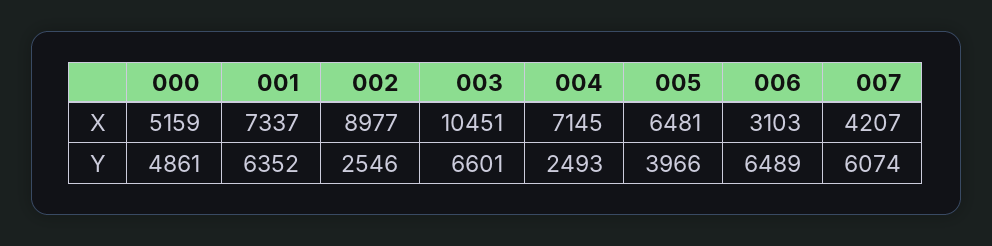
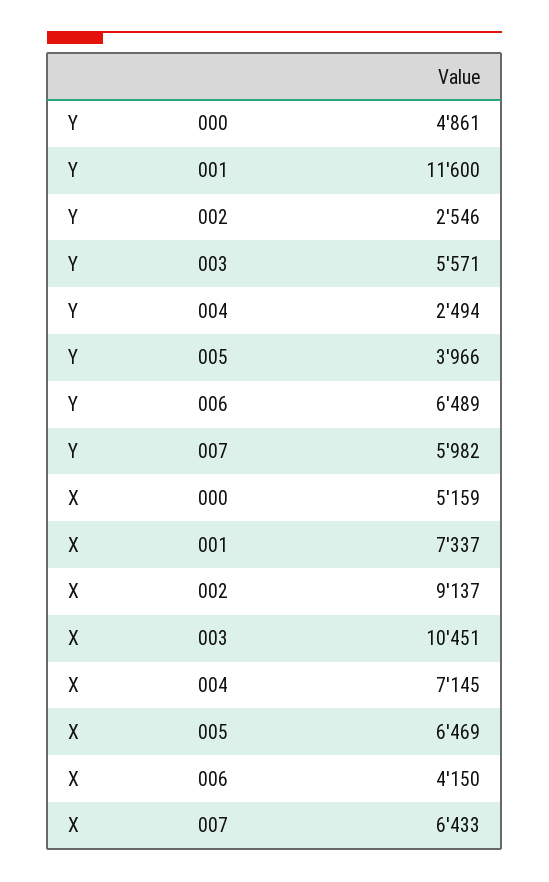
  {
    "000": {
      "X": 5159,
      "Y": 4861
    },
    "001": {
      "X": 7337,
-     "Y": 6352
+     "Y": 11600
    },
    "002": {
-     "X": 8977,
+     "X": 9137,
      "Y": 2546
    },
    "003": {
      "X": 10451,
-     "Y": 6601
+     "Y": 5571
    },
    "004": {
      "X": 7145,
-     "Y": 2493
+     "Y": 2494
    },
    "005": {
-     "X": 6481,
+     "X": 6469,
      "Y": 3966
    },
    "006": {
-     "X": 3103,
+     "X": 4150,
      "Y": 6489
    },
    "007": {
-     "X": 4207,
+     "X": 6433,
-     "Y": 6074
+     "Y": 5982
    }
  }

